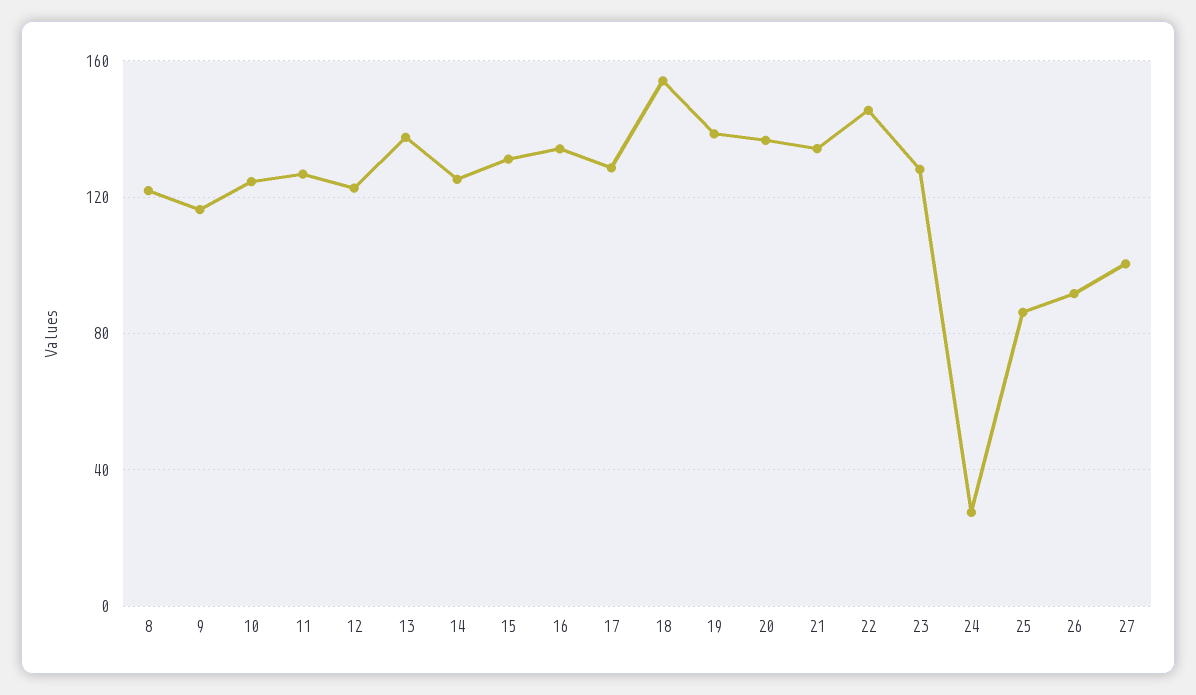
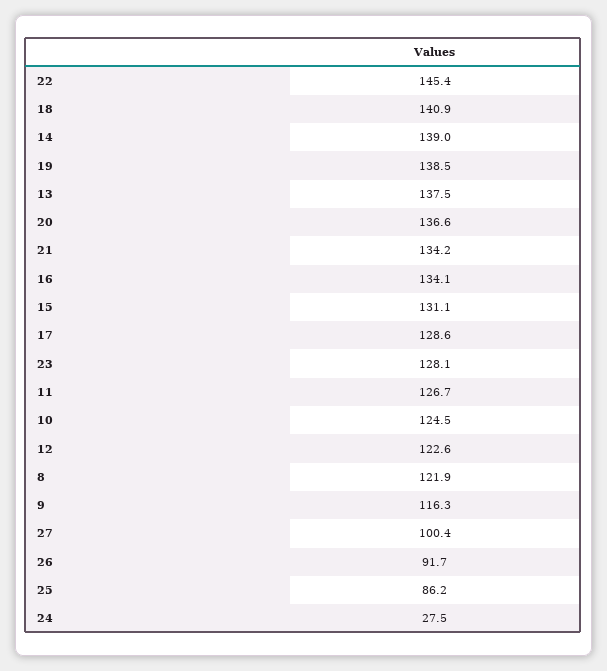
  {
    "8": 121.9,
    "9": 116.3,
    "10": 124.5,
    "11": 126.7,
    "12": 122.6,
    "13": 137.5,
-   "14": 125,
+   "14": 139,
    "15": 131.1,
    "16": 134.1,
    "17": 128.6,
-   "18": 155,
+   "18": 140.9,
    "19": 138.5,
    "20": 136.6,
    "21": 134.2,
    "22": 145.4,
    "23": 128.1,
    "24": 27.5,
    "25": 86.2,
    "26": 91.7,
    "27": 100.4
  }

